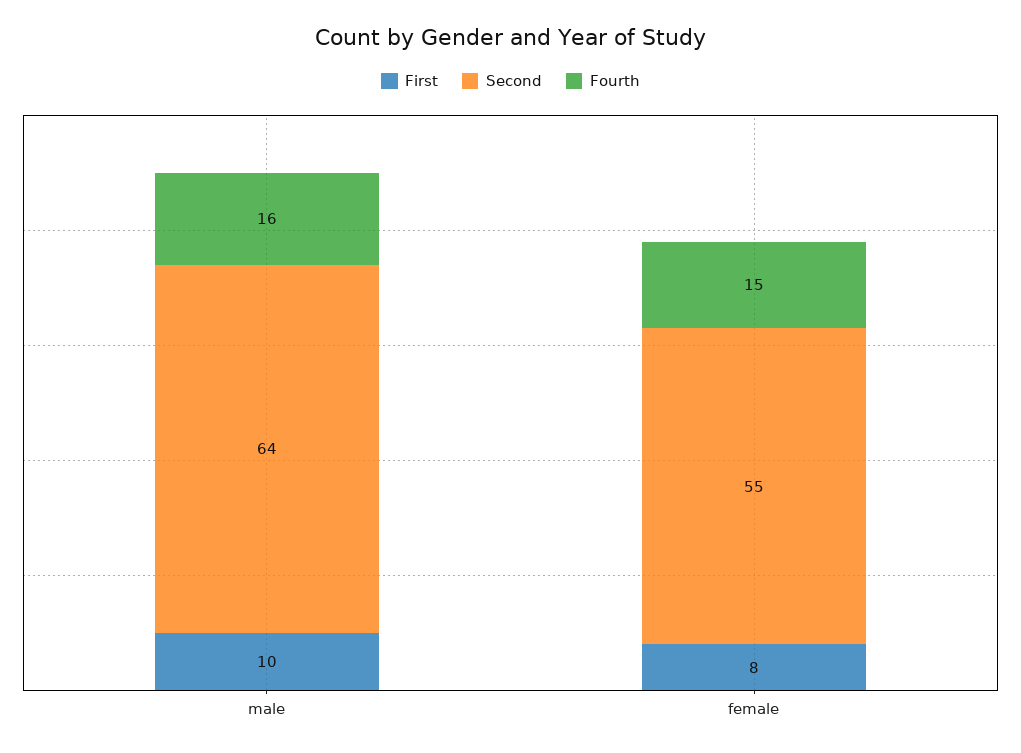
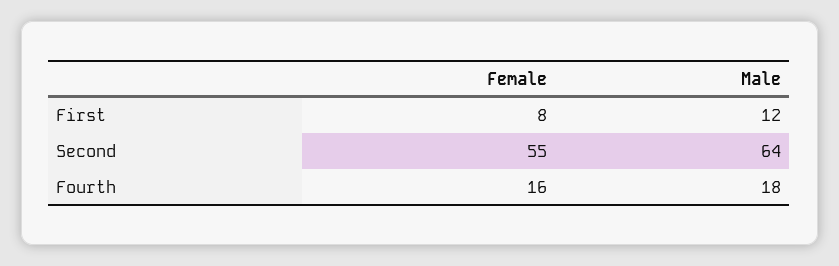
  {
    "First": {
-     "male": 10,
+     "male": 12,
      "female": 8
    },
    "Second": {
      "male": 64,
      "female": 55
    },
    "Fourth": {
-     "male": 16,
+     "male": 18,
-     "female": 15
+     "female": 16
    }
  }

